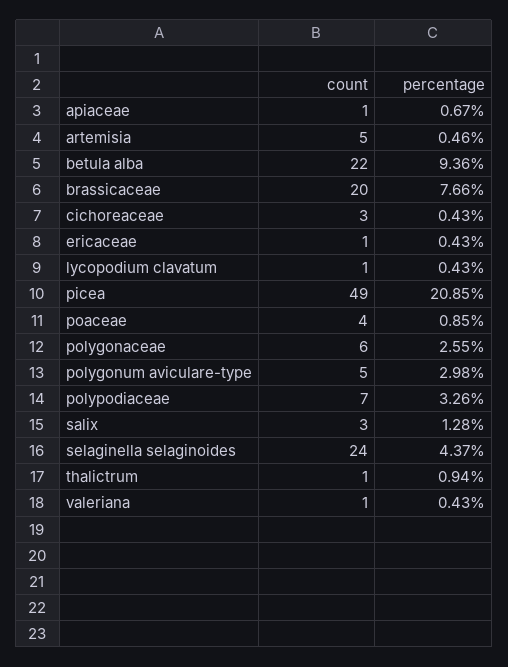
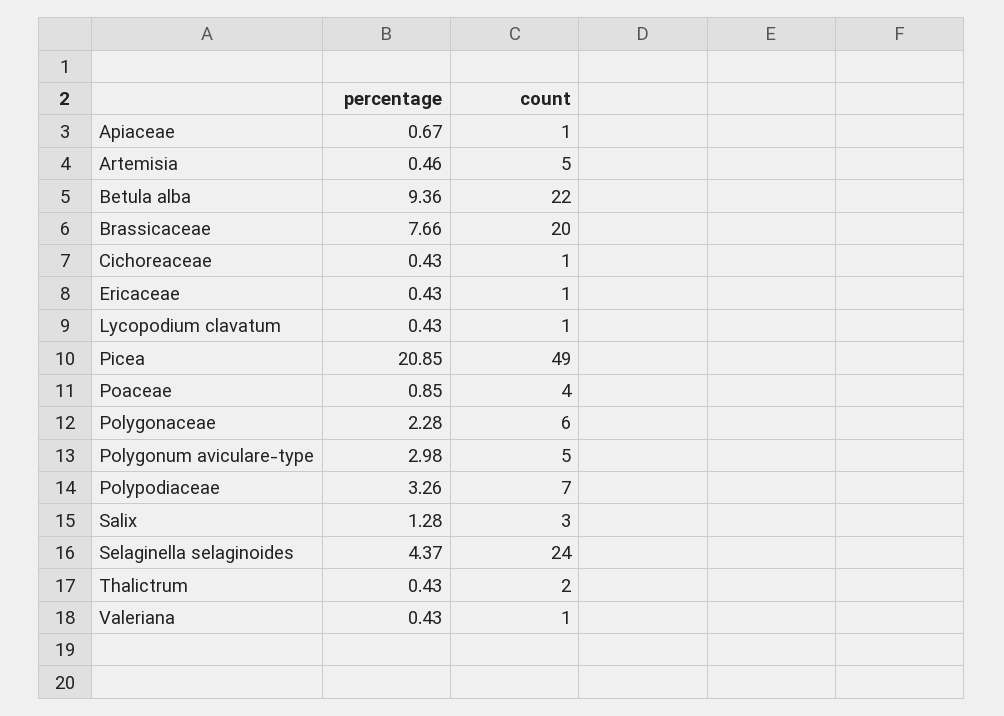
  {
    "count": {
      "apiaceae": 1,
      "artemisia": 5,
      "betula alba": 22,
      "brassicaceae": 20,
-     "cichoreaceae": 3,
+     "cichoreaceae": 1,
      "ericaceae": 1,
      "lycopodium clavatum": 1,
      "picea": 49,
      "poaceae": 4,
      "polygonaceae": 6,
      "polygonum aviculare-type": 5,
      "polypodiaceae": 7,
      "salix": 3,
      "selaginella selaginoides": 24,
-     "thalictrum": 1,
+     "thalictrum": 2,
      "valeriana": 1
    },
    "percentage": {
      "apiaceae": 0.67,
      "artemisia": 0.46,
      "betula alba": 9.36,
      "brassicaceae": 7.66,
      "cichoreaceae": 0.43,
      "ericaceae": 0.43,
      "lycopodium clavatum": 0.43,
      "picea": 20.85,
      "poaceae": 0.85,
-     "polygonaceae": 2.55,
+     "polygonaceae": 2.28,
      "polygonum aviculare-type": 2.98,
      "polypodiaceae": 3.26,
      "salix": 1.28,
      "selaginella selaginoides": 4.37,
-     "thalictrum": 0.94,
+     "thalictrum": 0.43,
      "valeriana": 0.43
    }
  }

